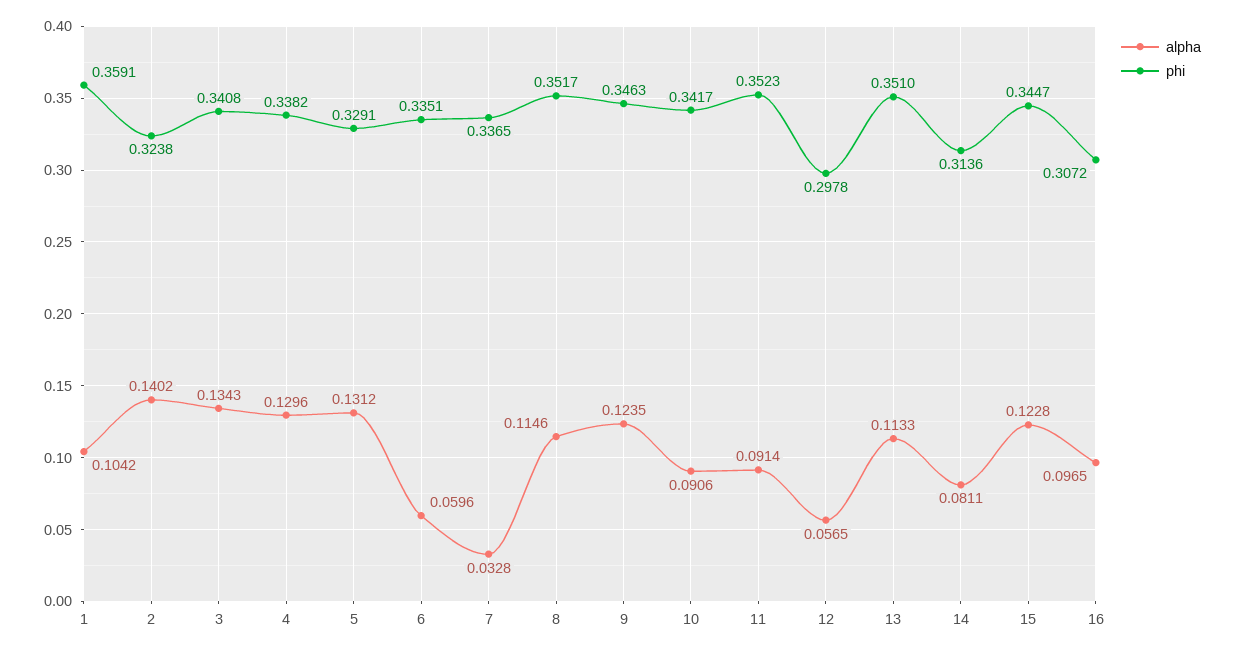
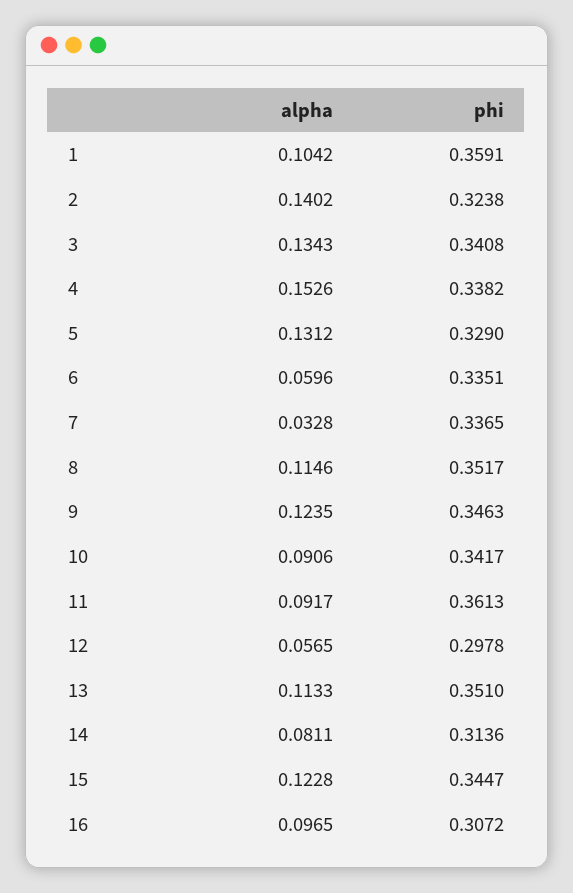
  {
    "alpha": {
      "1": 0.1042,
      "2": 0.1402,
      "3": 0.1343,
-     "4": 0.1296,
+     "4": 0.1526,
      "5": 0.1312,
      "6": 0.0596,
      "7": 0.0328,
      "8": 0.1146,
      "9": 0.1235,
      "10": 0.0906,
-     "11": 0.0914,
+     "11": 0.0917,
      "12": 0.0565,
      "13": 0.1133,
      "14": 0.0811,
      "15": 0.1228,
      "16": 0.0965
    },
    "phi": {
      "1": 0.3591,
      "2": 0.3238,
      "3": 0.3408,
      "4": 0.3382,
-     "5": 0.3291,
+     "5": 0.329,
      "6": 0.3351,
      "7": 0.3365,
      "8": 0.3517,
      "9": 0.3463,
      "10": 0.3417,
-     "11": 0.3523,
+     "11": 0.3613,
      "12": 0.2978,
      "13": 0.351,
      "14": 0.3136,
      "15": 0.3447,
      "16": 0.3072
    }
  }

